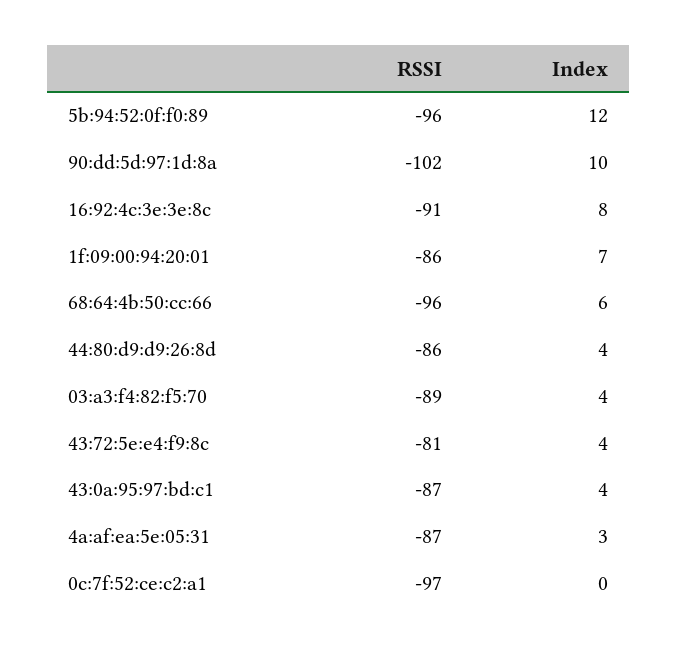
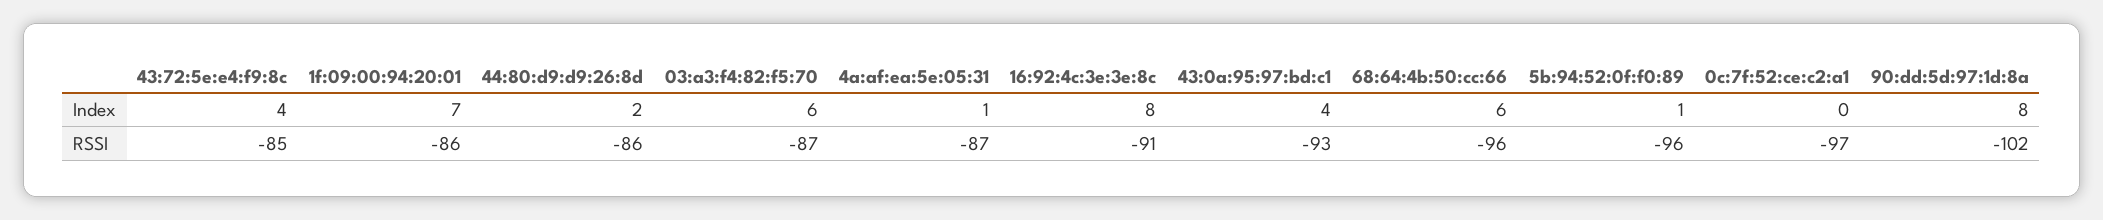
  {
    "RSSI": {
      "5b:94:52:0f:f0:89": -96,
      "90:dd:5d:97:1d:8a": -102,
      "16:92:4c:3e:3e:8c": -91,
      "1f:09:00:94:20:01": -86,
      "68:64:4b:50:cc:66": -96,
      "44:80:d9:d9:26:8d": -86,
-     "03:a3:f4:82:f5:70": -89,
+     "03:a3:f4:82:f5:70": -87,
-     "43:72:5e:e4:f9:8c": -81,
+     "43:72:5e:e4:f9:8c": -85,
-     "43:0a:95:97:bd:c1": -87,
+     "43:0a:95:97:bd:c1": -93,
      "4a:af:ea:5e:05:31": -87,
      "0c:7f:52:ce:c2:a1": -97
    },
    "Index": {
-     "5b:94:52:0f:f0:89": 12,
+     "5b:94:52:0f:f0:89": 1,
-     "90:dd:5d:97:1d:8a": 10,
+     "90:dd:5d:97:1d:8a": 8,
      "16:92:4c:3e:3e:8c": 8,
      "1f:09:00:94:20:01": 7,
      "68:64:4b:50:cc:66": 6,
-     "44:80:d9:d9:26:8d": 4,
+     "44:80:d9:d9:26:8d": 2,
-     "03:a3:f4:82:f5:70": 4,
+     "03:a3:f4:82:f5:70": 6,
      "43:72:5e:e4:f9:8c": 4,
      "43:0a:95:97:bd:c1": 4,
-     "4a:af:ea:5e:05:31": 3,
+     "4a:af:ea:5e:05:31": 1,
      "0c:7f:52:ce:c2:a1": 0
    }
  }

